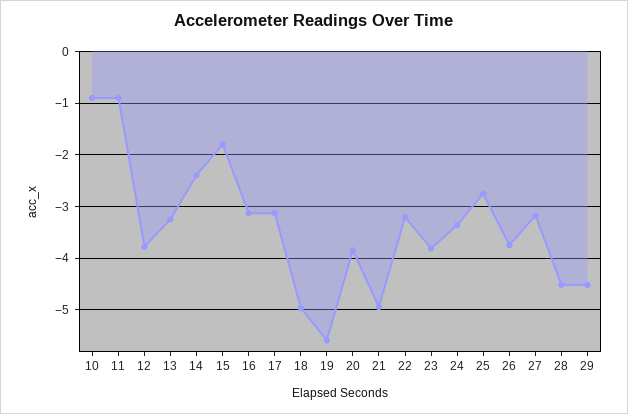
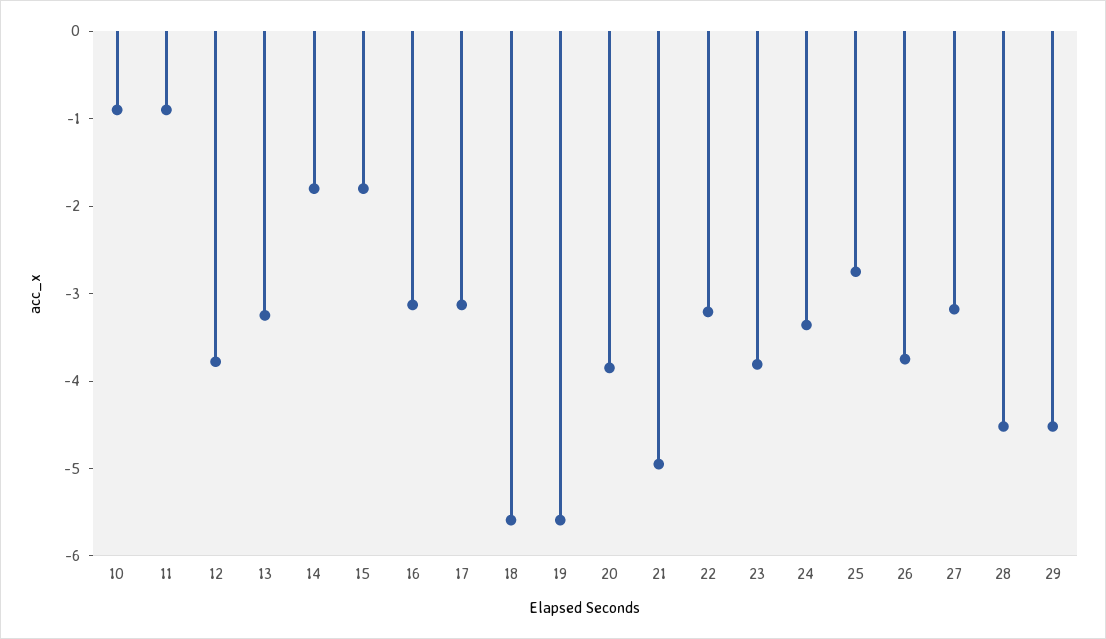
  {
    "10": -1,
    "11": -1,
    "12": -3.8,
    "13": -3.2,
-   "14": -2.4,
+   "14": -1.8,
    "15": -1.8,
    "16": -3.2,
    "17": -3.2,
-   "18": -5,
+   "18": -5.6,
    "19": -5.6,
    "20": -3.8,
    "21": -5,
    "22": -3.2,
    "23": -3.8,
    "24": -3.4,
    "25": -2.8,
    "26": -3.8,
    "27": -3.2,
    "28": -4.6,
    "29": -4.6
  }

